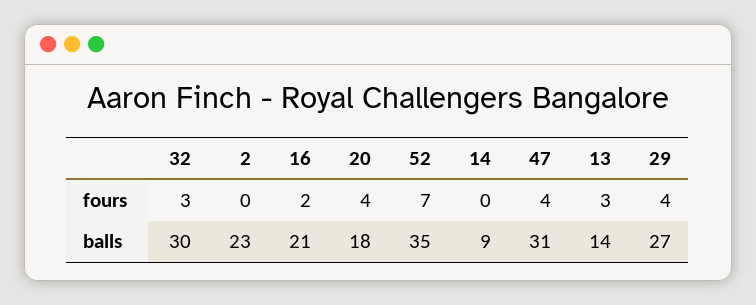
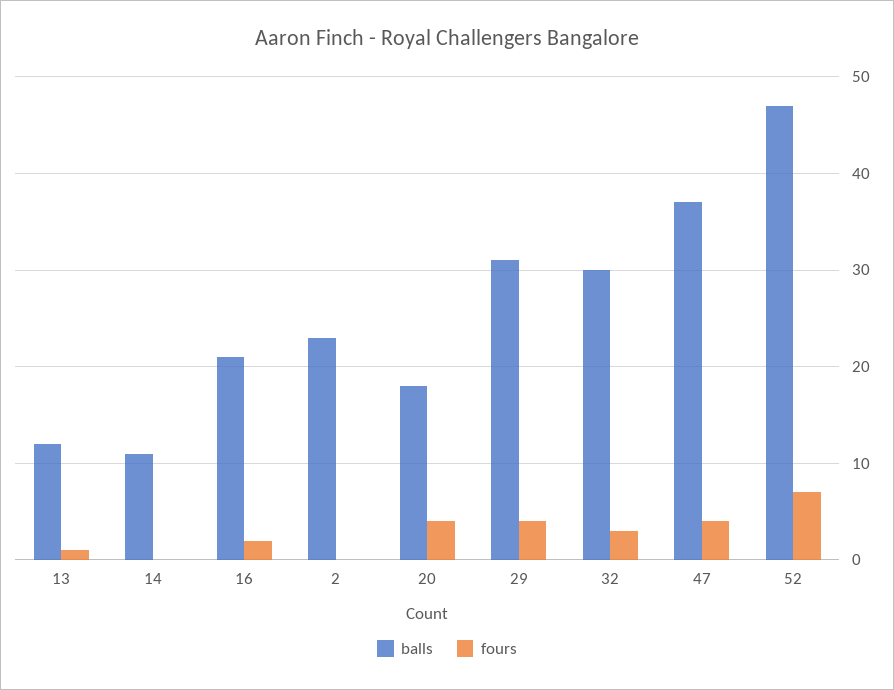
  {
    "fours": {
      "32": 3,
      "2": 0,
      "16": 2,
      "20": 4,
      "52": 7,
      "14": 0,
      "47": 4,
-     "13": 3,
+     "13": 1,
      "29": 4
    },
    "balls": {
      "32": 30,
      "2": 23,
      "16": 21,
      "20": 18,
-     "52": 35,
+     "52": 47,
-     "14": 9,
+     "14": 11,
-     "47": 31,
+     "47": 37,
-     "13": 14,
+     "13": 12,
-     "29": 27
+     "29": 31
    }
  }

